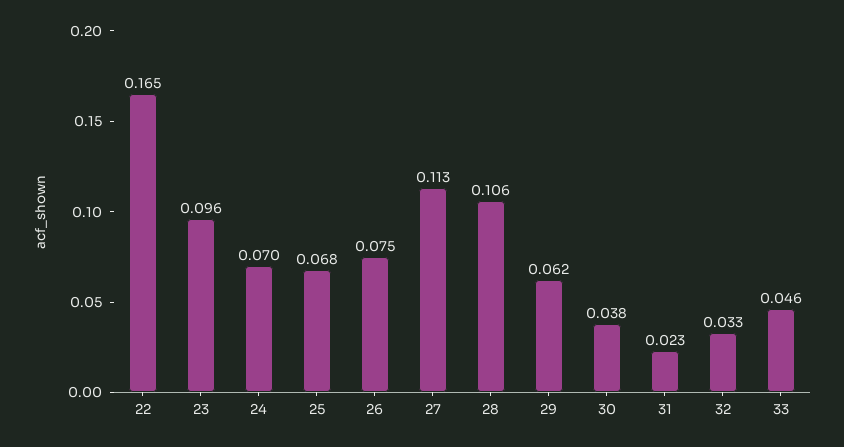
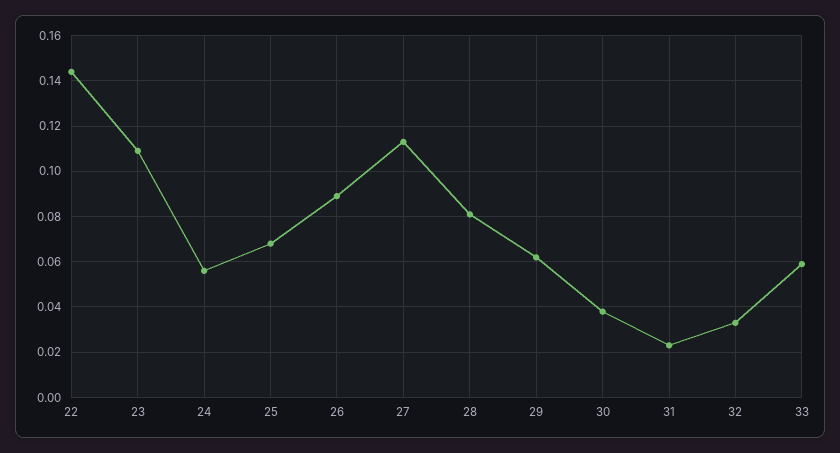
  {
-   "22": 0.165,
+   "22": 0.145,
-   "23": 0.096,
+   "23": 0.11,
-   "24": 0.07,
+   "24": 0.055,
    "25": 0.068,
-   "26": 0.075,
+   "26": 0.09,
    "27": 0.113,
-   "28": 0.106,
+   "28": 0.08,
    "29": 0.062,
    "30": 0.038,
    "31": 0.023,
    "32": 0.033,
-   "33": 0.046
+   "33": 0.06
  }

